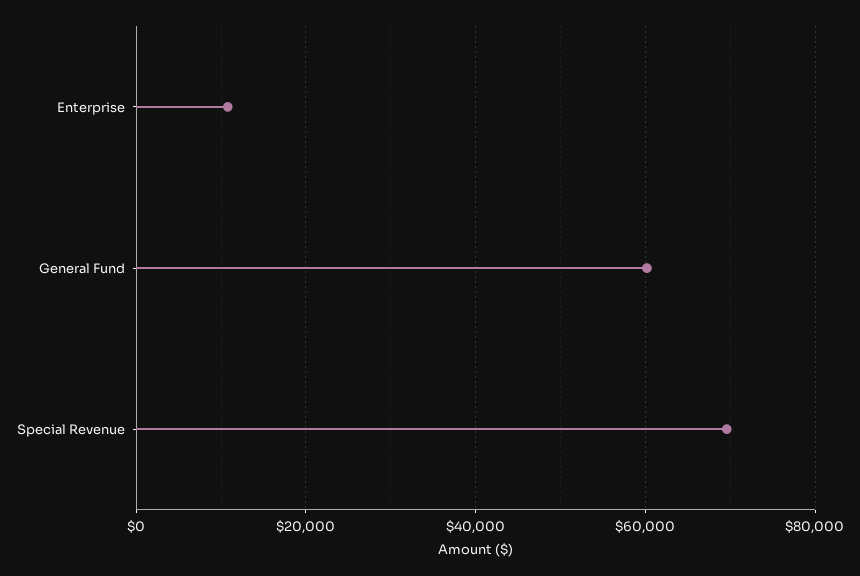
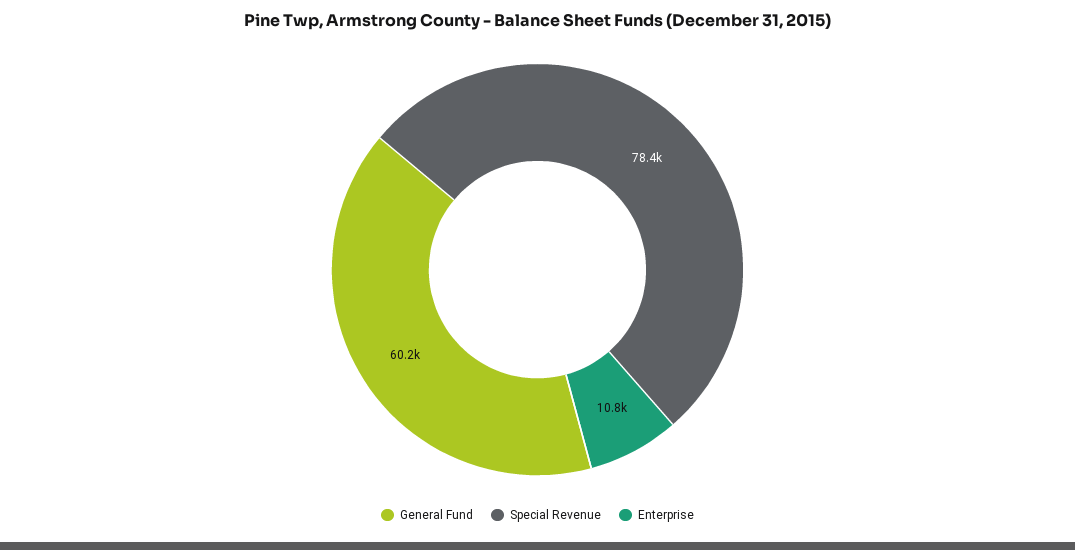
  {
    "Enterprise": 10800,
    "General Fund": 60200,
-   "Special Revenue": 70000
+   "Special Revenue": 78400
  }

